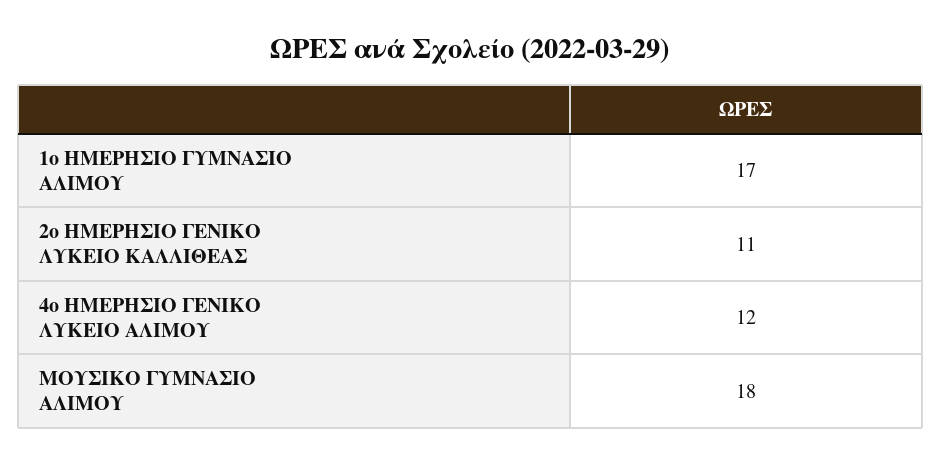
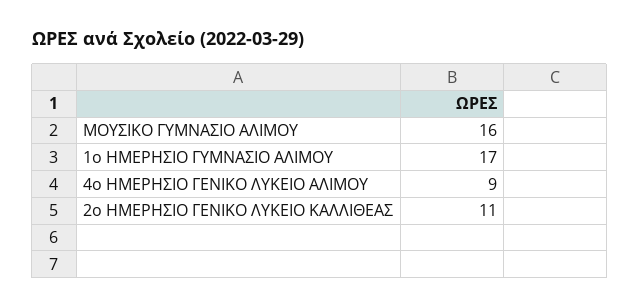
  {
    "1ο ΗΜΕΡΗΣΙΟ ΓΥΜΝΑΣΙΟ ΑΛΙΜΟΥ": 17,
    "2ο ΗΜΕΡΗΣΙΟ ΓΕΝΙΚΟ ΛΥΚΕΙΟ ΚΑΛΛΙΘΕΑΣ": 11,
-   "4ο ΗΜΕΡΗΣΙΟ ΓΕΝΙΚΟ ΛΥΚΕΙΟ ΑΛΙΜΟΥ": 12,
+   "4ο ΗΜΕΡΗΣΙΟ ΓΕΝΙΚΟ ΛΥΚΕΙΟ ΑΛΙΜΟΥ": 9,
-   "ΜΟΥΣΙΚΟ ΓΥΜΝΑΣΙΟ ΑΛΙΜΟΥ": 18
+   "ΜΟΥΣΙΚΟ ΓΥΜΝΑΣΙΟ ΑΛΙΜΟΥ": 16
  }

